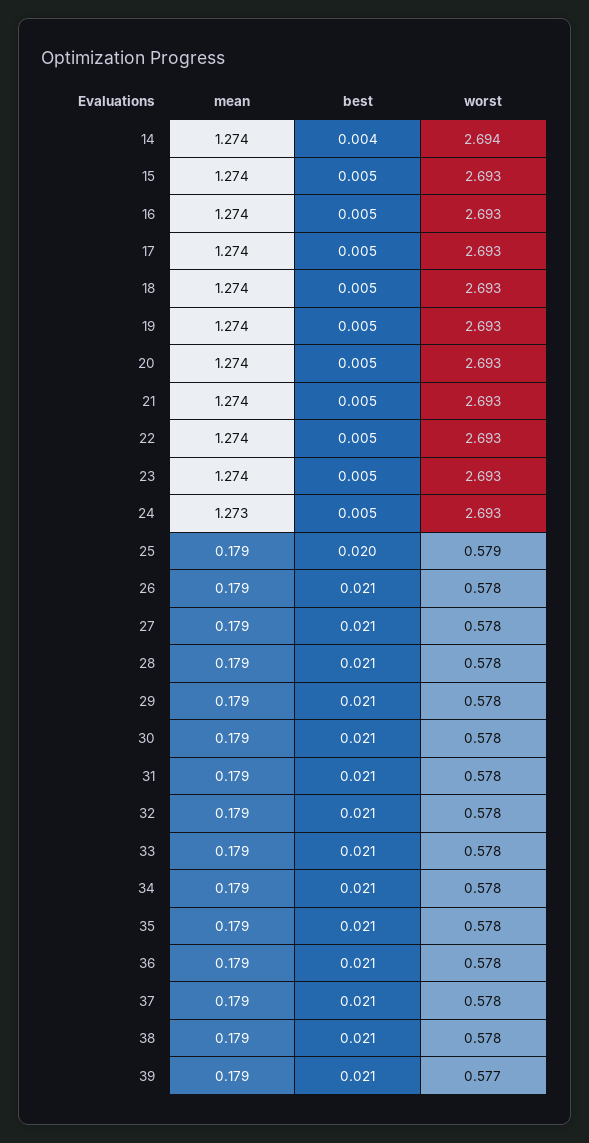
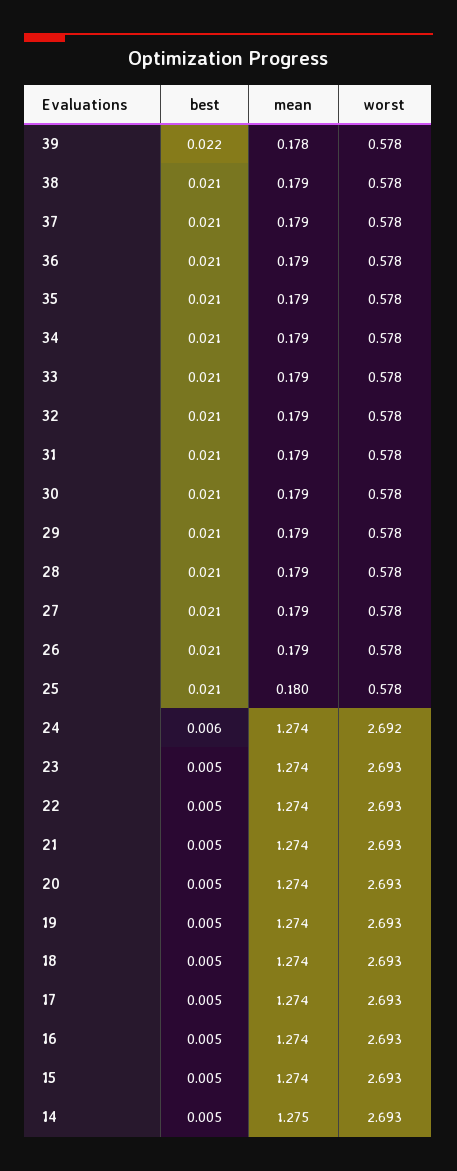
  {
    "mean": {
-     "14": 1.274,
+     "14": 1.275,
      "15": 1.274,
      "16": 1.274,
      "17": 1.274,
      "18": 1.274,
      "19": 1.274,
      "20": 1.274,
      "21": 1.274,
      "22": 1.274,
      "23": 1.274,
-     "24": 1.273,
+     "24": 1.274,
-     "25": 0.179,
+     "25": 0.18,
      "26": 0.179,
      "27": 0.179,
      "28": 0.179,
      "29": 0.179,
      "30": 0.179,
      "31": 0.179,
      "32": 0.179,
      "33": 0.179,
      "34": 0.179,
      "35": 0.179,
      "36": 0.179,
      "37": 0.179,
      "38": 0.179,
-     "39": 0.179
+     "39": 0.178
    },
    "best": {
-     "14": 0.004,
+     "14": 0.005,
      "15": 0.005,
      "16": 0.005,
      "17": 0.005,
      "18": 0.005,
      "19": 0.005,
      "20": 0.005,
      "21": 0.005,
      "22": 0.005,
      "23": 0.005,
-     "24": 0.005,
+     "24": 0.006,
-     "25": 0.02,
+     "25": 0.021,
      "26": 0.021,
      "27": 0.021,
      "28": 0.021,
      "29": 0.021,
      "30": 0.021,
      "31": 0.021,
      "32": 0.021,
      "33": 0.021,
      "34": 0.021,
      "35": 0.021,
      "36": 0.021,
      "37": 0.021,
      "38": 0.021,
-     "39": 0.021
+     "39": 0.022
    },
    "worst": {
-     "14": 2.694,
+     "14": 2.693,
      "15": 2.693,
      "16": 2.693,
      "17": 2.693,
      "18": 2.693,
      "19": 2.693,
      "20": 2.693,
      "21": 2.693,
      "22": 2.693,
      "23": 2.693,
-     "24": 2.693,
+     "24": 2.692,
-     "25": 0.579,
+     "25": 0.578,
      "26": 0.578,
      "27": 0.578,
      "28": 0.578,
      "29": 0.578,
      "30": 0.578,
      "31": 0.578,
      "32": 0.578,
      "33": 0.578,
      "34": 0.578,
      "35": 0.578,
      "36": 0.578,
      "37": 0.578,
      "38": 0.578,
-     "39": 0.577
+     "39": 0.578
    }
  }

